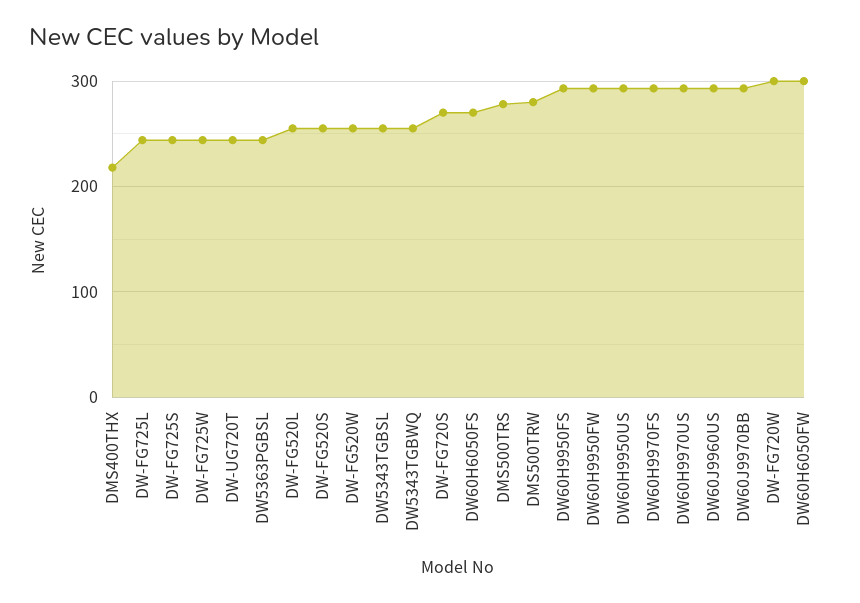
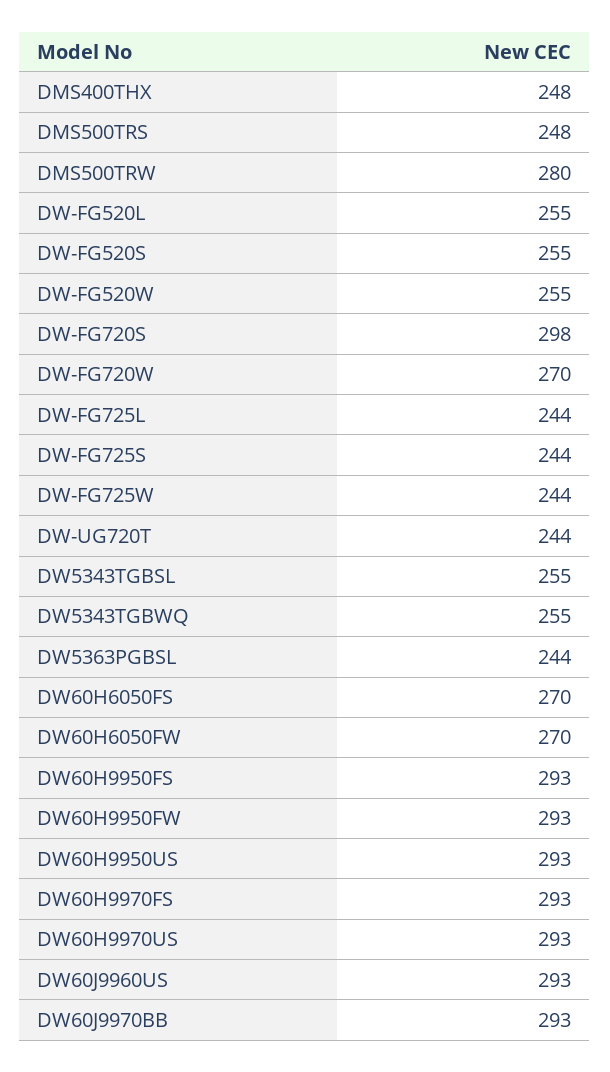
  {
-   "DMS400THX": 220,
+   "DMS400THX": 248,
    "DW-FG725L": 244,
    "DW-FG725S": 244,
    "DW-FG725W": 244,
    "DW-UG720T": 244,
    "DW5363PGBSL": 244,
    "DW-FG520L": 255,
    "DW-FG520S": 255,
    "DW-FG520W": 255,
    "DW5343TGBSL": 255,
    "DW5343TGBWQ": 255,
-   "DW-FG720S": 270,
+   "DW-FG720S": 298,
    "DW60H6050FS": 270,
-   "DMS500TRS": 280,
+   "DMS500TRS": 248,
    "DMS500TRW": 280,
    "DW60H9950FS": 293,
    "DW60H9950FW": 293,
    "DW60H9950US": 293,
    "DW60H9970FS": 293,
    "DW60H9970US": 293,
    "DW60J9960US": 293,
    "DW60J9970BB": 293,
-   "DW-FG720W": 300,
+   "DW-FG720W": 270,
-   "DW60H6050FW": 300
+   "DW60H6050FW": 270
  }

